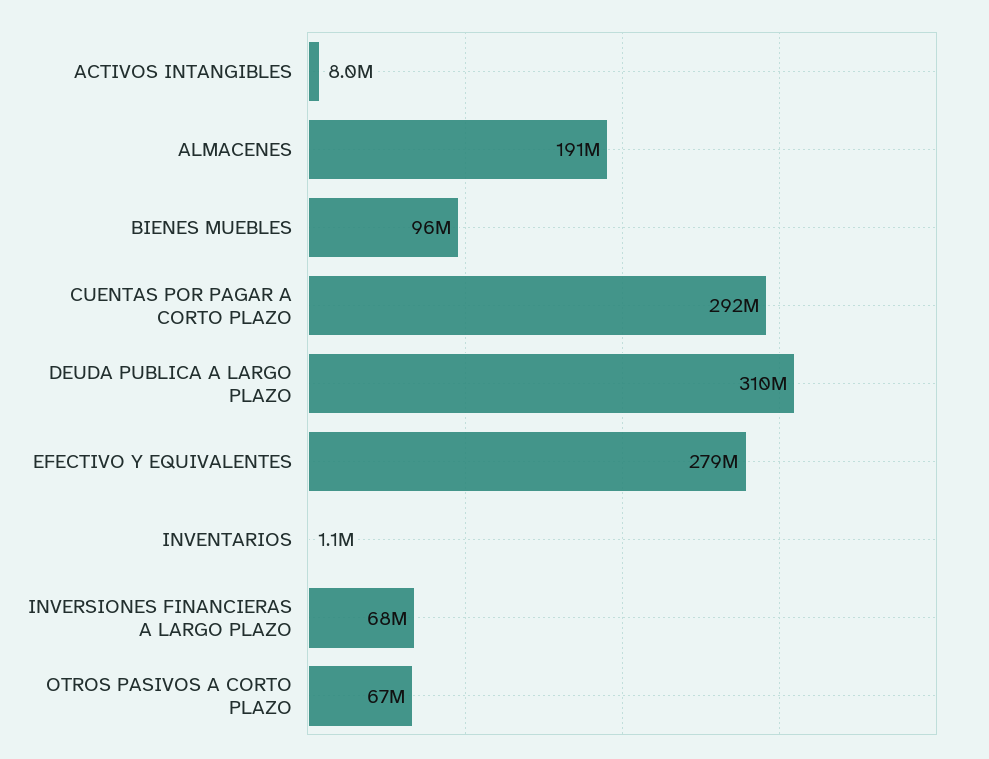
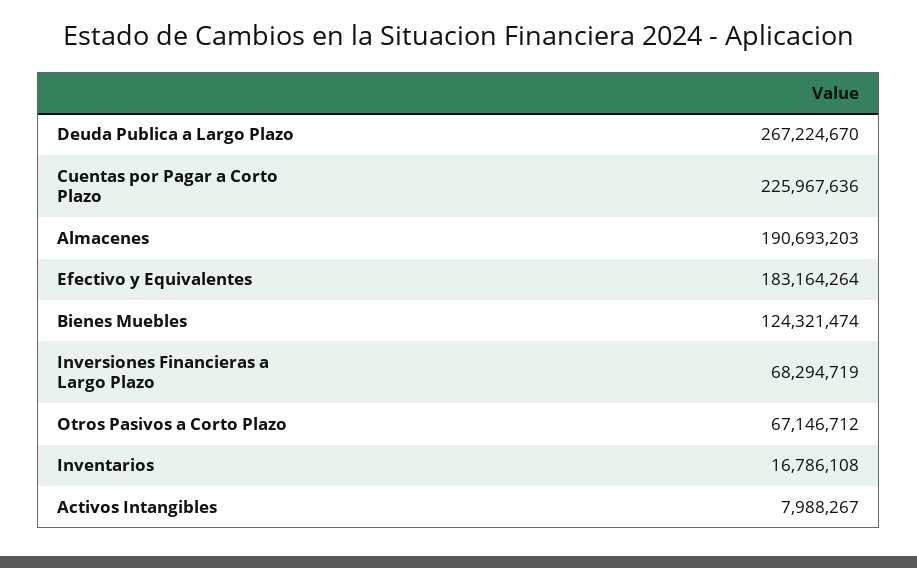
  {
    "ACTIVOS INTANGIBLES": 7988267,
    "ALMACENES": 190693203,
-   "BIENES MUEBLES": 96000000,
+   "BIENES MUEBLES": 124321474,
-   "CUENTAS POR PAGAR A CORTO PLAZO": 292000000,
+   "CUENTAS POR PAGAR A CORTO PLAZO": 225967636,
-   "DEUDA PUBLICA A LARGO PLAZO": 310000000,
+   "DEUDA PUBLICA A LARGO PLAZO": 267224670,
-   "EFECTIVO Y EQUIVALENTES": 279000000,
+   "EFECTIVO Y EQUIVALENTES": 183164264,
-   "INVENTARIOS": 1100000,
+   "INVENTARIOS": 16786108,
    "INVERSIONES FINANCIERAS A LARGO PLAZO": 68294719,
    "OTROS PASIVOS A CORTO PLAZO": 67146712
  }

